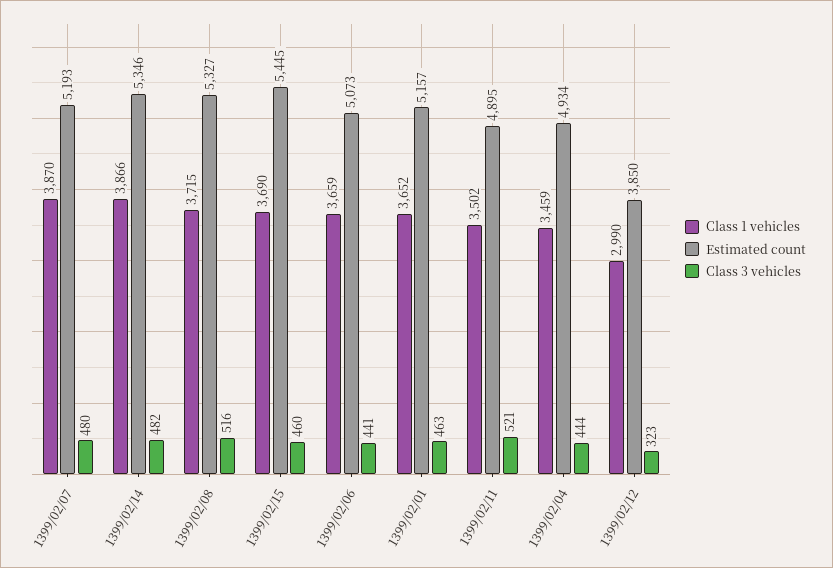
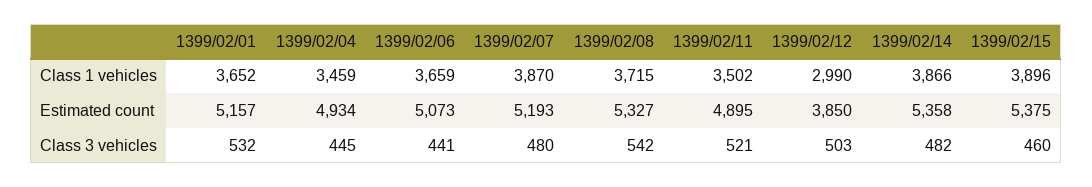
  {
    "Class 1 vehicles": {
      "1399/02/07": 3870,
      "1399/02/14": 3866,
      "1399/02/08": 3715,
-     "1399/02/15": 3690,
+     "1399/02/15": 3896,
      "1399/02/06": 3659,
      "1399/02/01": 3652,
      "1399/02/11": 3502,
      "1399/02/04": 3459,
      "1399/02/12": 2990
    },
    "Estimated count": {
      "1399/02/07": 5193,
-     "1399/02/14": 5346,
+     "1399/02/14": 5358,
      "1399/02/08": 5327,
-     "1399/02/15": 5445,
+     "1399/02/15": 5375,
      "1399/02/06": 5073,
      "1399/02/01": 5157,
      "1399/02/11": 4895,
      "1399/02/04": 4934,
      "1399/02/12": 3850
    },
    "Class 3 vehicles": {
      "1399/02/07": 480,
      "1399/02/14": 482,
-     "1399/02/08": 516,
+     "1399/02/08": 542,
      "1399/02/15": 460,
      "1399/02/06": 441,
-     "1399/02/01": 463,
+     "1399/02/01": 532,
      "1399/02/11": 521,
-     "1399/02/04": 444,
+     "1399/02/04": 445,
-     "1399/02/12": 323
+     "1399/02/12": 503
    }
  }

